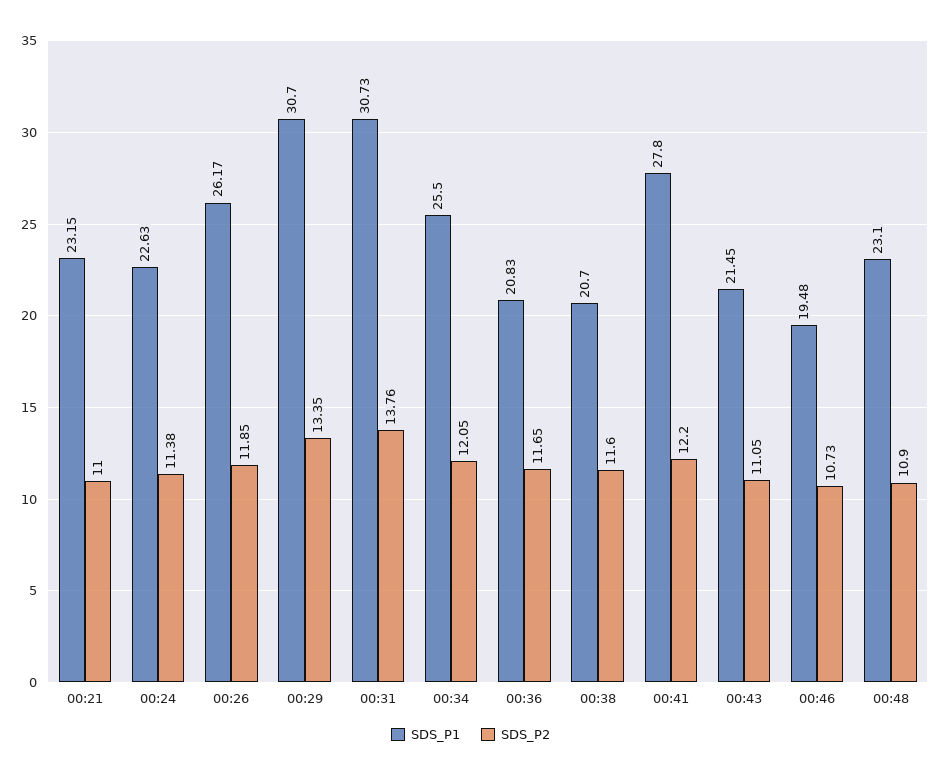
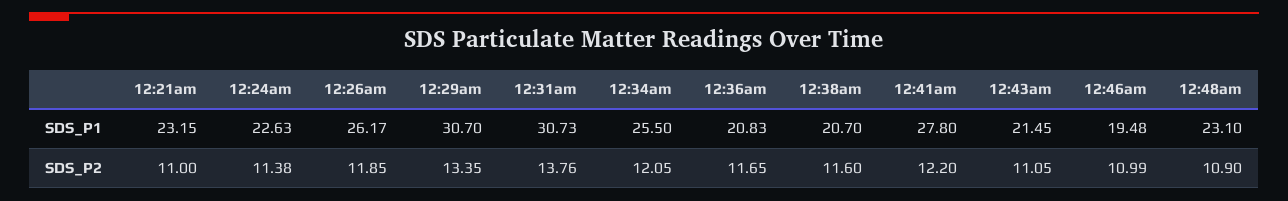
  {
    "SDS_P1": {
      "00:21": 23.15,
      "00:24": 22.63,
      "00:26": 26.17,
      "00:29": 30.7,
      "00:31": 30.73,
      "00:34": 25.5,
      "00:36": 20.83,
      "00:38": 20.7,
      "00:41": 27.8,
      "00:43": 21.45,
      "00:46": 19.48,
      "00:48": 23.1
    },
    "SDS_P2": {
      "00:21": 11,
      "00:24": 11.38,
      "00:26": 11.85,
      "00:29": 13.35,
      "00:31": 13.76,
      "00:34": 12.05,
      "00:36": 11.65,
      "00:38": 11.6,
      "00:41": 12.2,
      "00:43": 11.05,
-     "00:46": 10.73,
+     "00:46": 10.99,
      "00:48": 10.9
    }
  }

